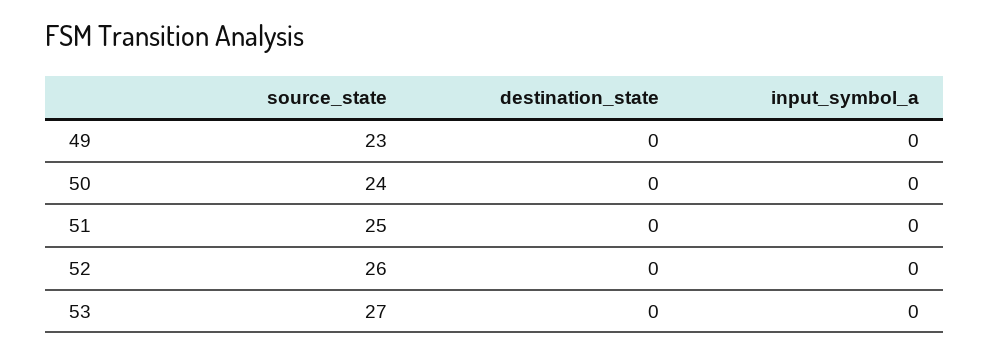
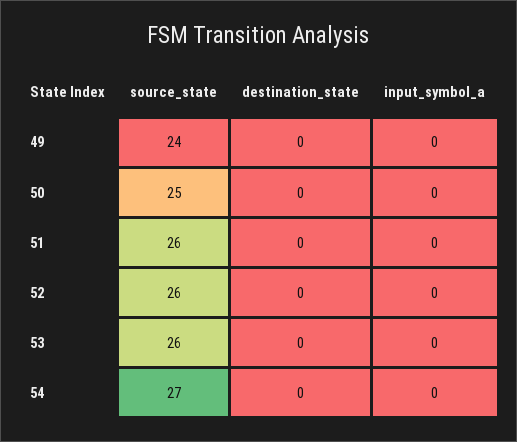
  {
    "source_state": {
-     "49": 23,
+     "49": 24,
-     "50": 24,
+     "50": 25,
-     "51": 25,
+     "51": 26,
      "52": 26,
-     "53": 27
+     "53": 26,
+     "54": 27
    },
    "destination_state": {
      "49": 0,
      "50": 0,
      "51": 0,
      "52": 0,
-     "53": 0
+     "53": 0,
+     "54": 0
    },
    "input_symbol_a": {
      "49": 0,
      "50": 0,
      "51": 0,
      "52": 0,
-     "53": 0
+     "53": 0,
+     "54": 0
    }
  }

